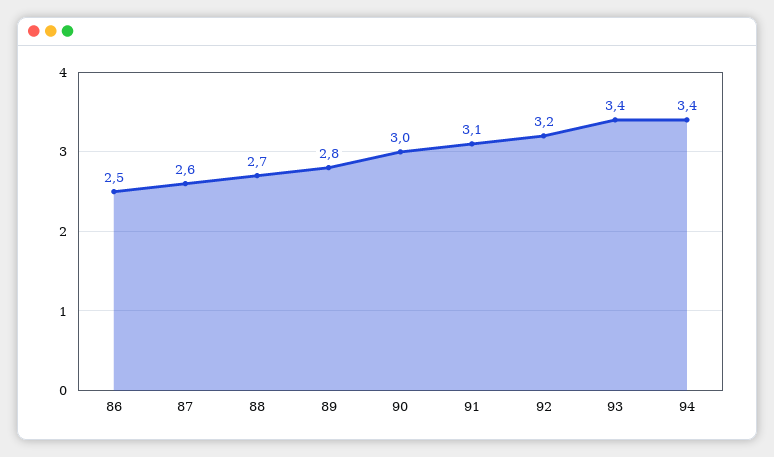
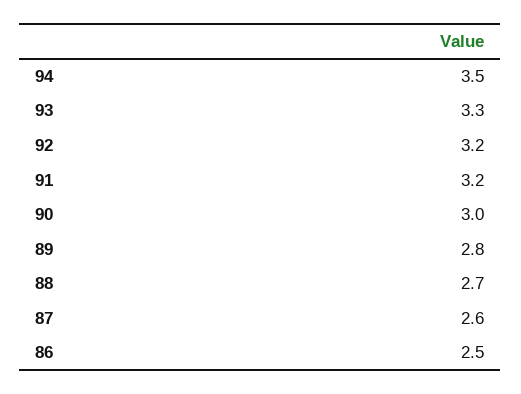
  {
    "86": 2.5,
    "87": 2.6,
    "88": 2.7,
    "89": 2.8,
    "90": 3,
-   "91": 3.1,
+   "91": 3.2,
    "92": 3.2,
-   "93": 3.4,
+   "93": 3.3,
-   "94": 3.4
+   "94": 3.5
  }

